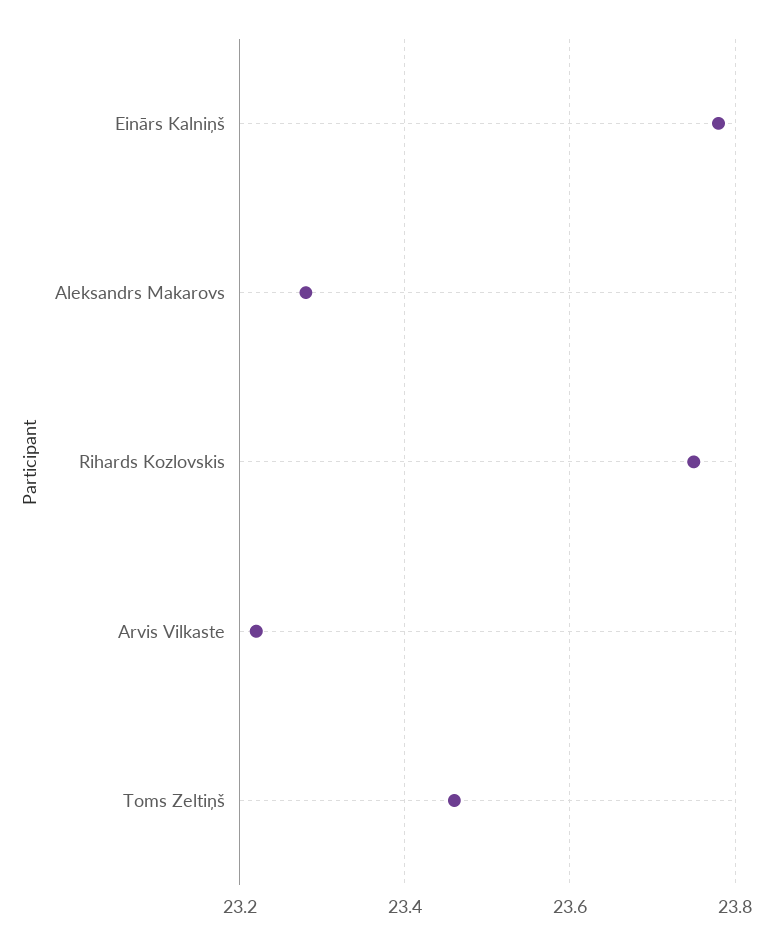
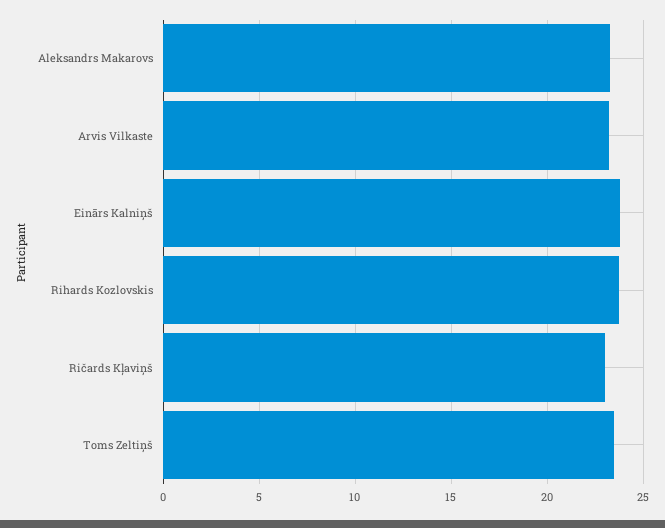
  {
    "Einārs Kalniņš": 23.8,
    "Aleksandrs Makarovs": 23.3,
    "Rihards Kozlovskis": 23.75,
    "Arvis Vilkaste": 23.2,
-   "Toms Zeltiņš": 23.45
+   "Toms Zeltiņš": 23.45,
+   "Ričards Kļaviņš": 23
  }

